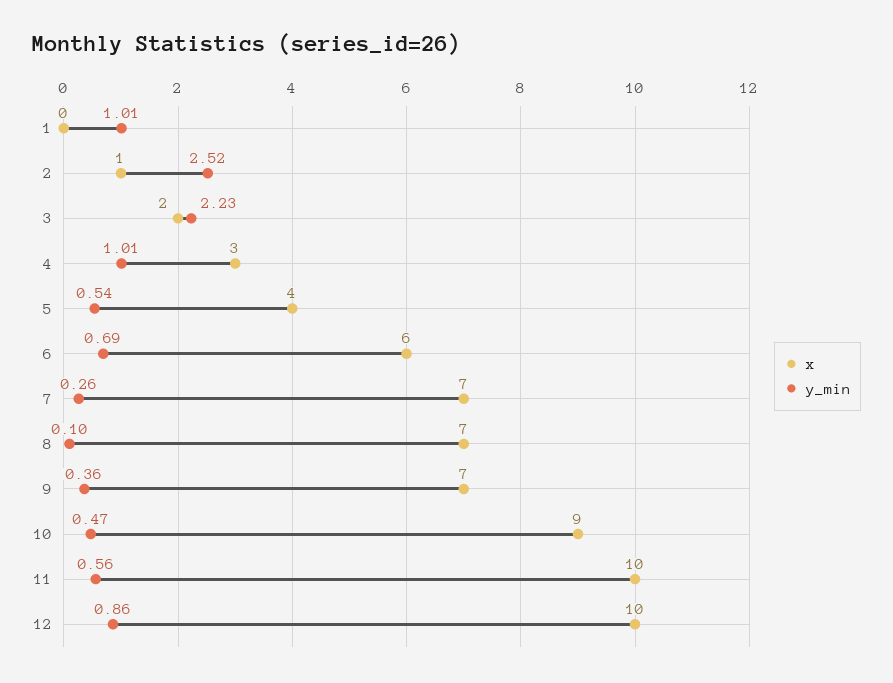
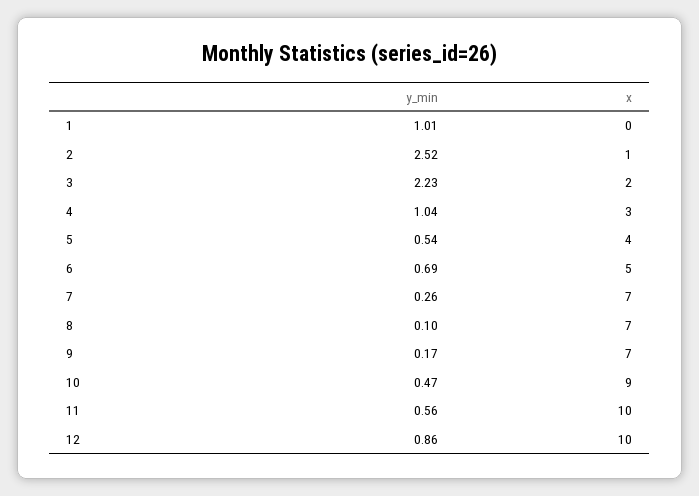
  {
    "x": {
      "1": 0,
      "2": 1,
      "3": 2,
      "4": 3,
      "5": 4,
-     "6": 6,
+     "6": 5,
      "7": 7,
      "8": 7,
      "9": 7,
      "10": 9,
      "11": 10,
      "12": 10
    },
    "y_min": {
      "1": 1.01,
      "2": 2.52,
      "3": 2.23,
-     "4": 1.01,
+     "4": 1.04,
      "5": 0.54,
      "6": 0.69,
      "7": 0.26,
      "8": 0.1,
-     "9": 0.36,
+     "9": 0.17,
      "10": 0.47,
      "11": 0.56,
      "12": 0.86
    }
  }

